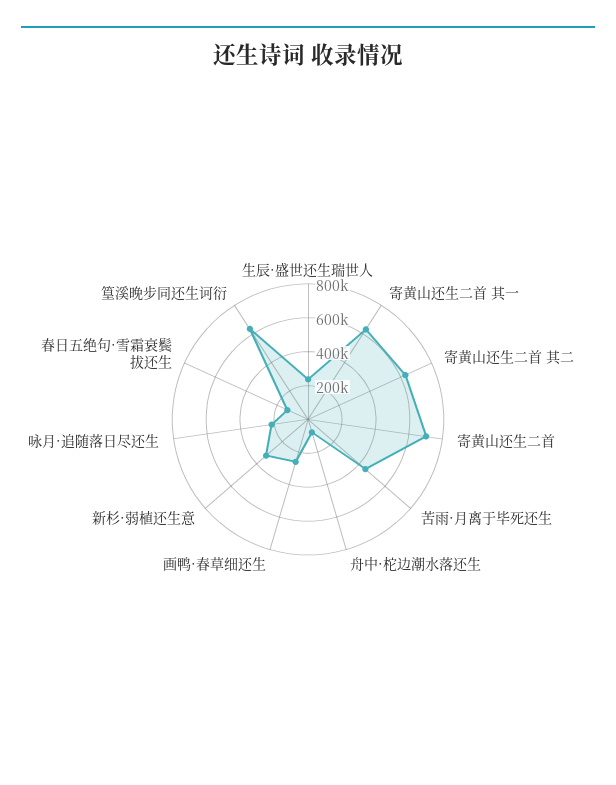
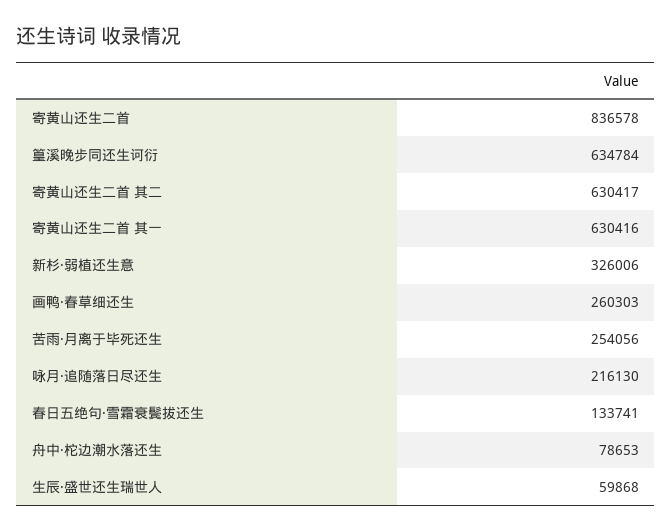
  {
-   "生辰·盛世还生瑞世人": 250000,
+   "生辰·盛世还生瑞世人": 59868,
    "寄黄山还生二首 其一": 630416,
    "寄黄山还生二首 其二": 630417,
-   "寄黄山还生二首": 700000,
+   "寄黄山还生二首": 836578,
-   "苦雨·月离于毕死还生": 450000,
+   "苦雨·月离于毕死还生": 254056,
    "舟中·柁边潮水落还生": 78653,
    "画鸭·春草细还生": 260303,
    "新杉·弱植还生意": 326006,
    "咏月·追随落日尽还生": 216130,
    "春日五绝句·雪霜衰鬓拔还生": 133741,
    "篁溪晚步同还生诃衍": 634784
  }

